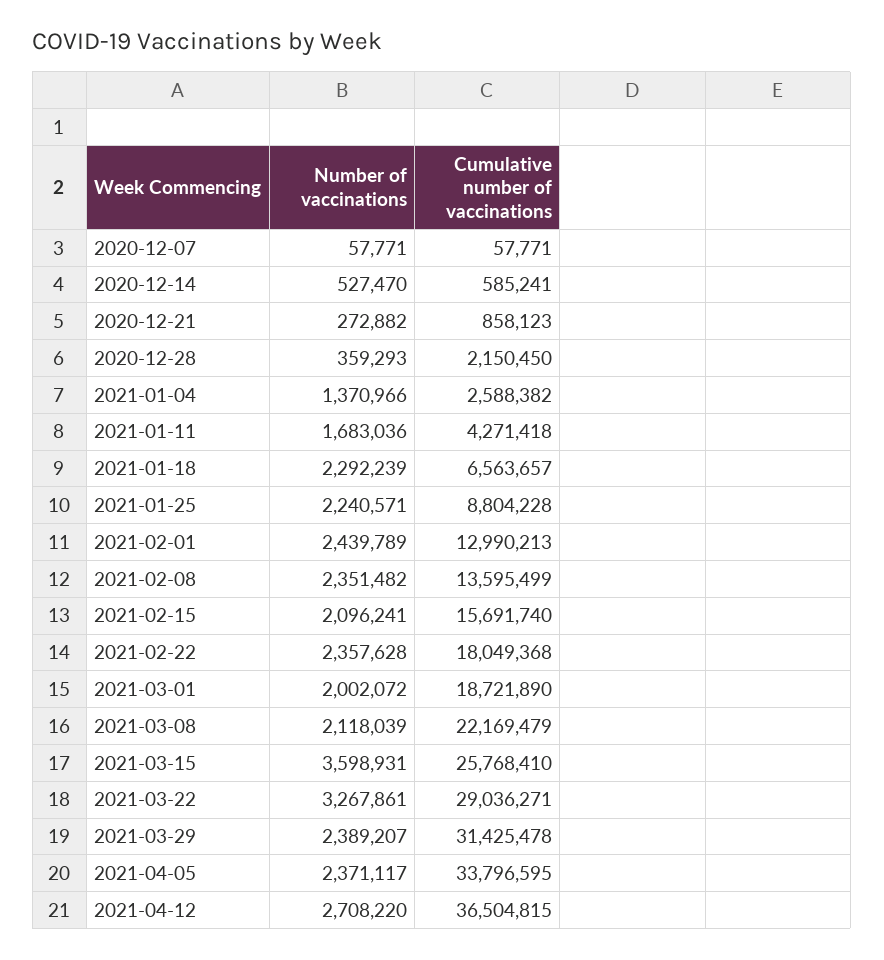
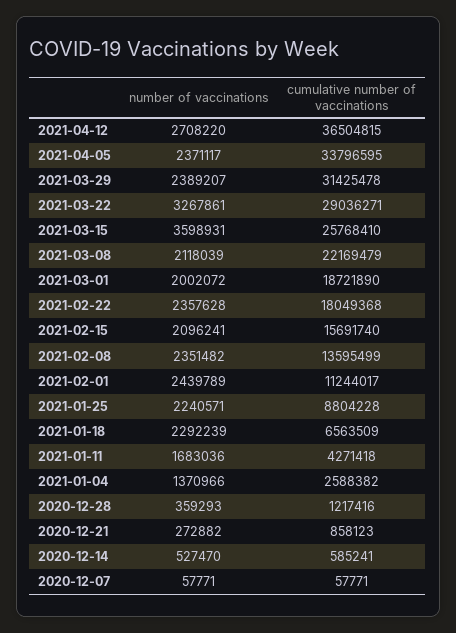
  {
    "Number of vaccinations": {
      "2020-12-07": 57771,
      "2020-12-14": 527470,
      "2020-12-21": 272882,
      "2020-12-28": 359293,
      "2021-01-04": 1370966,
      "2021-01-11": 1683036,
      "2021-01-18": 2292239,
      "2021-01-25": 2240571,
      "2021-02-01": 2439789,
      "2021-02-08": 2351482,
      "2021-02-15": 2096241,
      "2021-02-22": 2357628,
      "2021-03-01": 2002072,
      "2021-03-08": 2118039,
      "2021-03-15": 3598931,
      "2021-03-22": 3267861,
      "2021-03-29": 2389207,
      "2021-04-05": 2371117,
      "2021-04-12": 2708220
    },
    "Cumulative number of vaccinations": {
      "2020-12-07": 57771,
      "2020-12-14": 585241,
      "2020-12-21": 858123,
-     "2020-12-28": 2150450,
+     "2020-12-28": 1217416,
      "2021-01-04": 2588382,
      "2021-01-11": 4271418,
-     "2021-01-18": 6563657,
+     "2021-01-18": 6563509,
      "2021-01-25": 8804228,
-     "2021-02-01": 12990213,
+     "2021-02-01": 11244017,
      "2021-02-08": 13595499,
      "2021-02-15": 15691740,
      "2021-02-22": 18049368,
      "2021-03-01": 18721890,
      "2021-03-08": 22169479,
      "2021-03-15": 25768410,
      "2021-03-22": 29036271,
      "2021-03-29": 31425478,
      "2021-04-05": 33796595,
      "2021-04-12": 36504815
    }
  }

